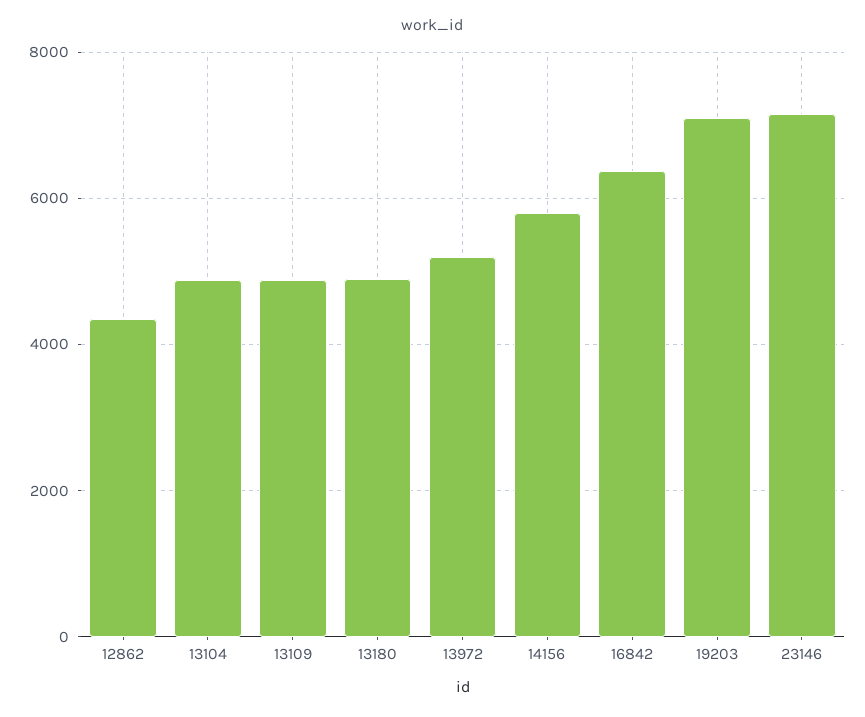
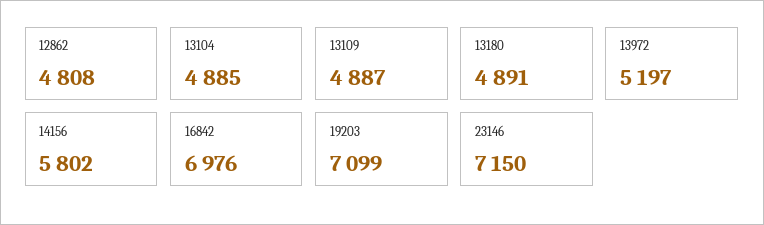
  {
-   "12862": 4400,
+   "12862": 4808,
    "13104": 4885,
    "13109": 4887,
    "13180": 4891,
    "13972": 5197,
    "14156": 5802,
-   "16842": 6400,
+   "16842": 6976,
    "19203": 7099,
    "23146": 7150
  }

